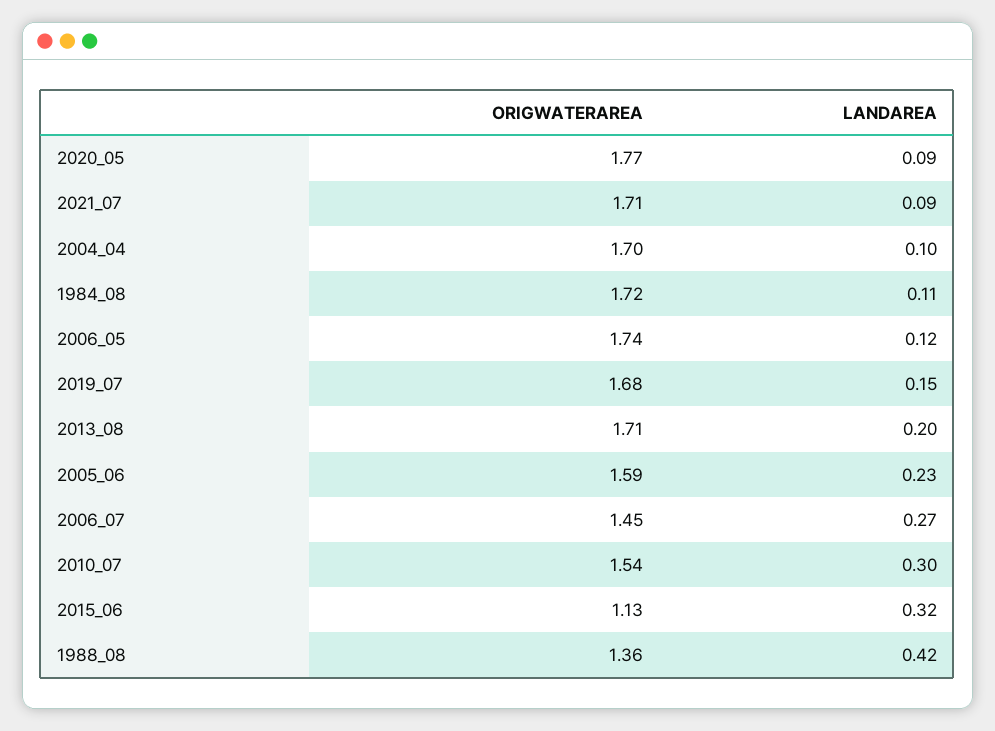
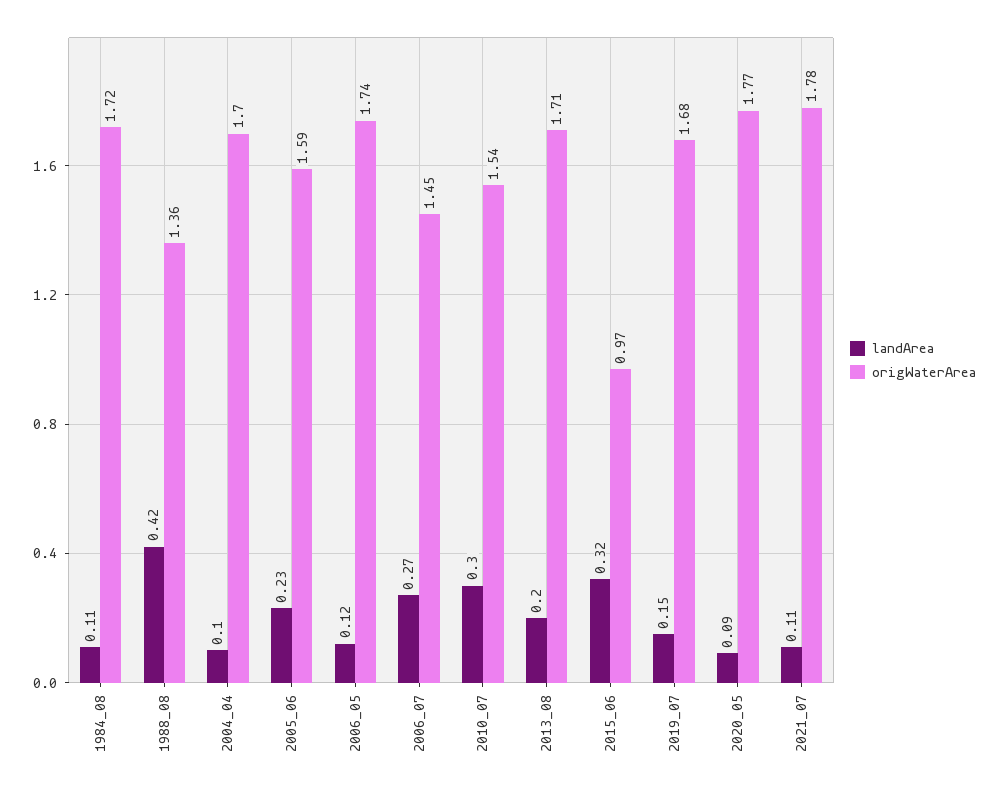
  {
    "ORIGWATERAREA": {
      "2020_05": 1.77,
-     "2021_07": 1.71,
+     "2021_07": 1.78,
      "2004_04": 1.7,
      "1984_08": 1.72,
      "2006_05": 1.74,
      "2019_07": 1.68,
      "2013_08": 1.71,
      "2005_06": 1.59,
      "2006_07": 1.45,
      "2010_07": 1.54,
-     "2015_06": 1.13,
+     "2015_06": 0.97,
      "1988_08": 1.36
    },
    "LANDAREA": {
      "2020_05": 0.09,
-     "2021_07": 0.09,
+     "2021_07": 0.11,
      "2004_04": 0.1,
      "1984_08": 0.11,
      "2006_05": 0.12,
      "2019_07": 0.15,
      "2013_08": 0.2,
      "2005_06": 0.23,
      "2006_07": 0.27,
      "2010_07": 0.3,
      "2015_06": 0.32,
      "1988_08": 0.42
    }
  }

